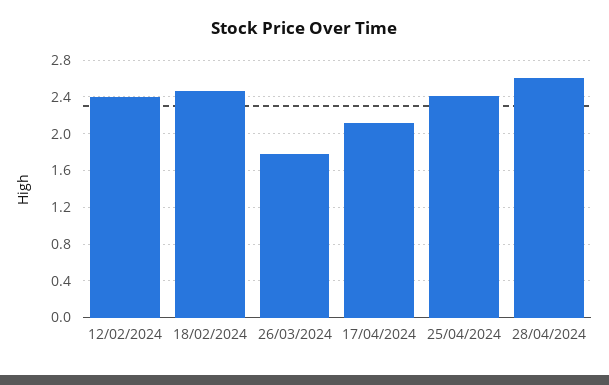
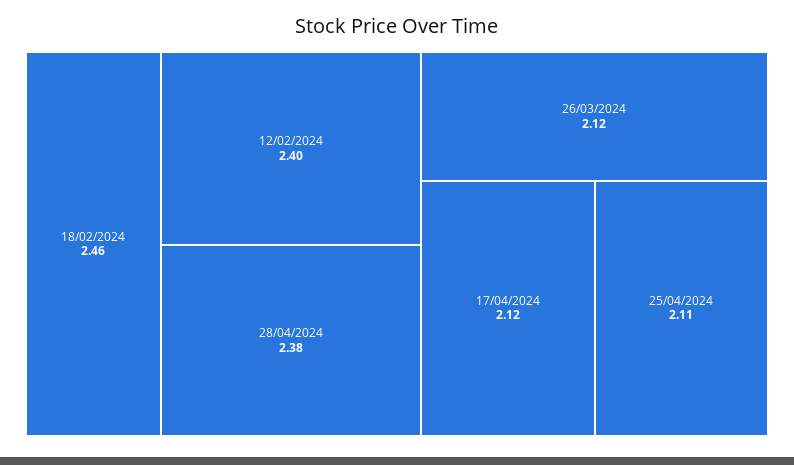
  {
    "12/02/2024": 2.4,
    "18/02/2024": 2.46,
-   "26/03/2024": 1.8,
+   "26/03/2024": 2.12,
    "17/04/2024": 2.12,
-   "25/04/2024": 2.4,
+   "25/04/2024": 2.11,
-   "28/04/2024": 2.6
+   "28/04/2024": 2.38
  }

